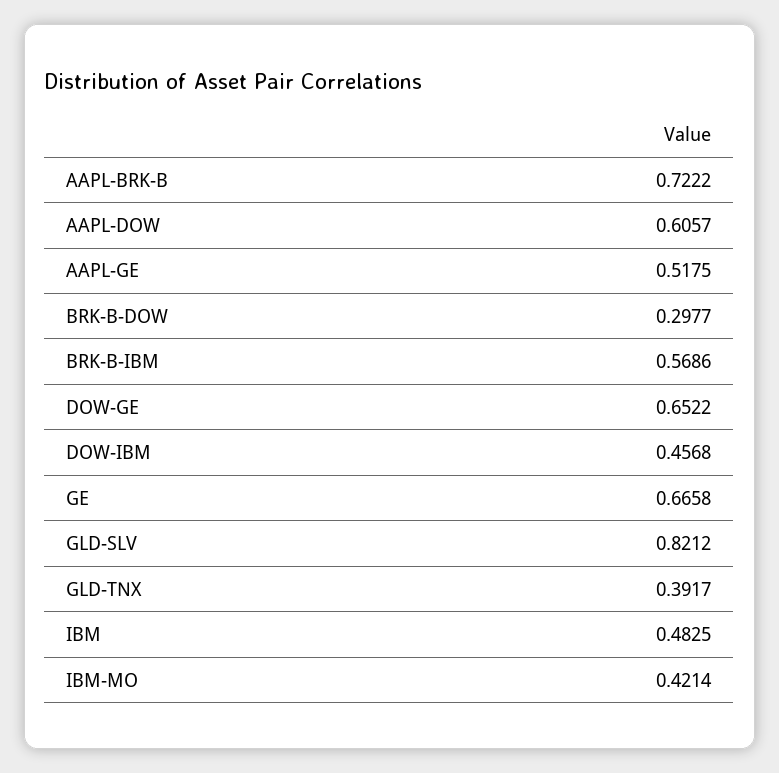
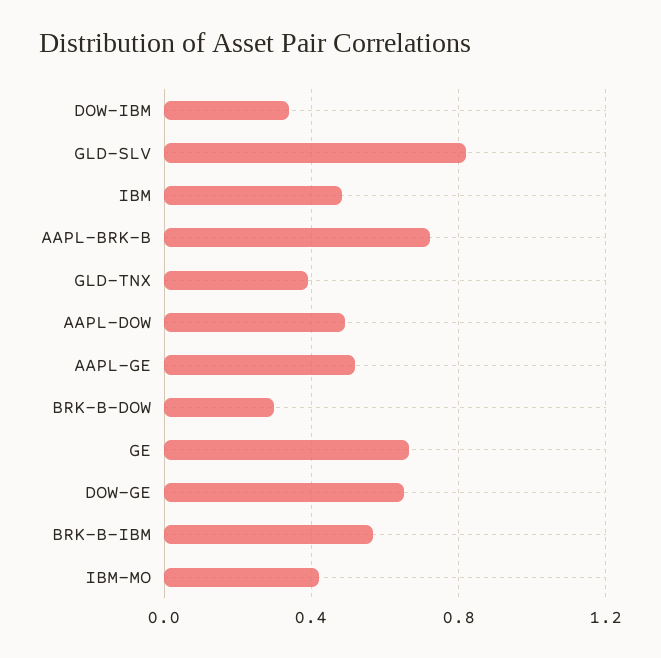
  {
    "AAPL-BRK-B": 0.7222,
-   "AAPL-DOW": 0.6057,
+   "AAPL-DOW": 0.5,
    "AAPL-GE": 0.5175,
    "BRK-B-DOW": 0.2977,
    "BRK-B-IBM": 0.5686,
    "DOW-GE": 0.6522,
-   "DOW-IBM": 0.4568,
+   "DOW-IBM": 0.35,
    "GE": 0.6658,
    "GLD-SLV": 0.8212,
    "GLD-TNX": 0.3917,
    "IBM": 0.4825,
    "IBM-MO": 0.4214
  }

